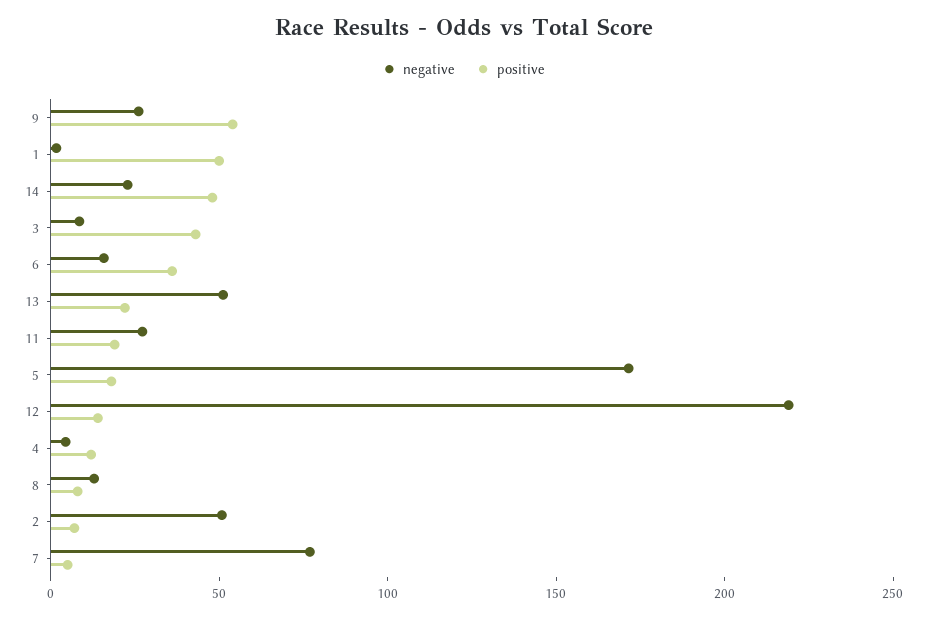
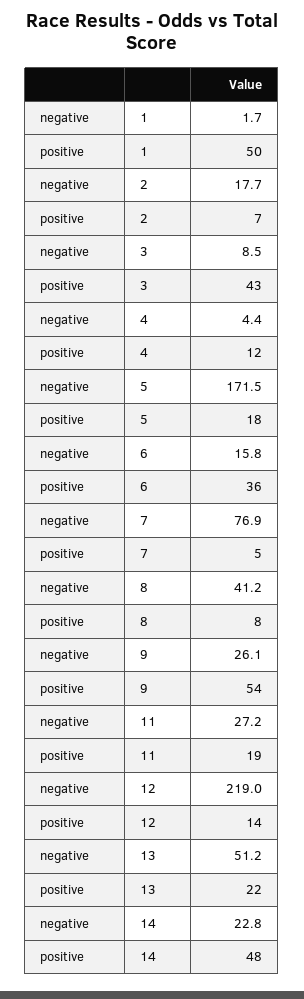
  {
    "negative": {
      "9": 26.1,
      "1": 1.7,
      "14": 22.8,
      "3": 8.5,
      "6": 15.8,
      "13": 51.2,
      "11": 27.2,
      "5": 171.5,
      "12": 219,
      "4": 4.4,
-     "8": 10,
+     "8": 41.2,
-     "2": 50,
+     "2": 17.7,
      "7": 76.9
    },
    "positive": {
      "9": 54,
      "1": 50,
      "14": 48,
      "3": 43,
      "6": 36,
      "13": 22,
      "11": 19,
      "5": 18,
      "12": 14,
      "4": 12,
      "8": 8,
      "2": 7,
      "7": 5
    }
  }

